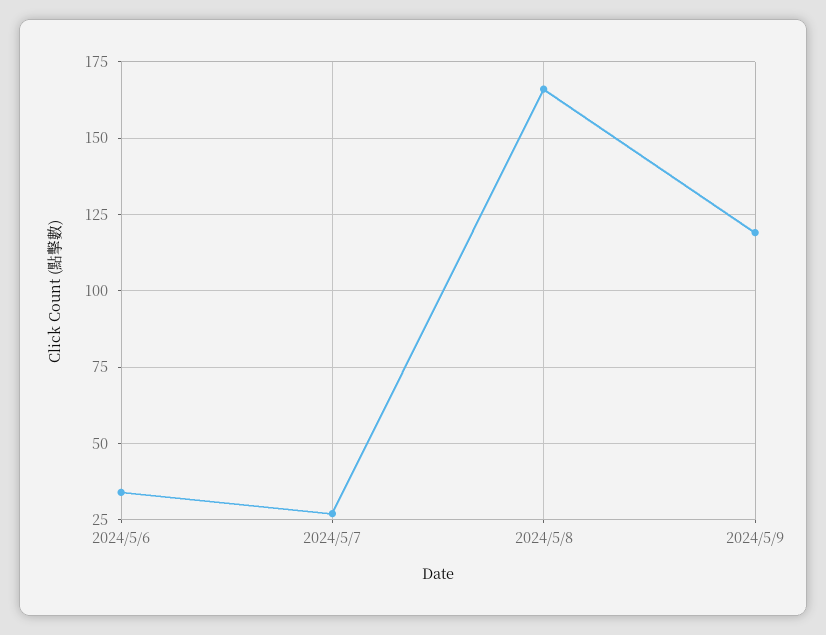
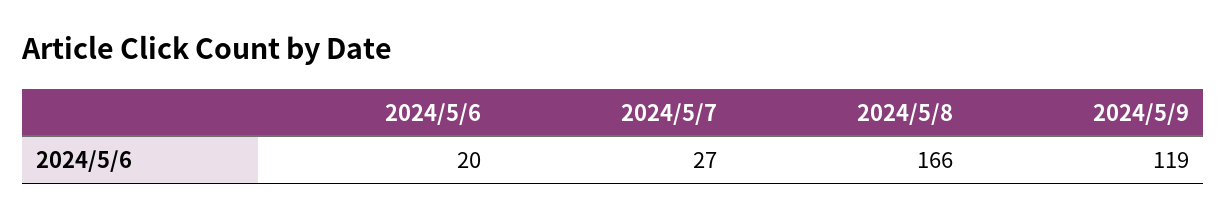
  {
-   "2024/5/6": 35,
+   "2024/5/6": 20,
    "2024/5/7": 27,
    "2024/5/8": 166,
    "2024/5/9": 119
  }

